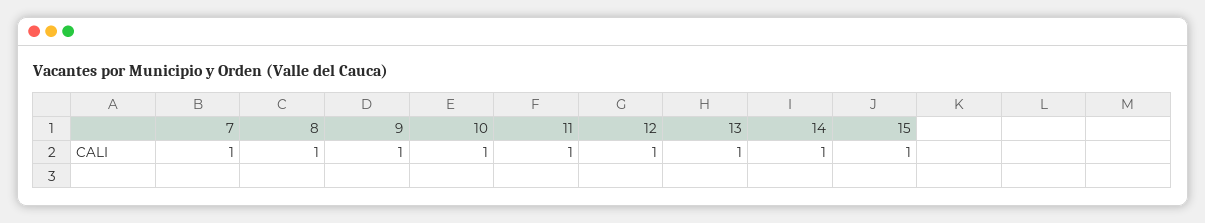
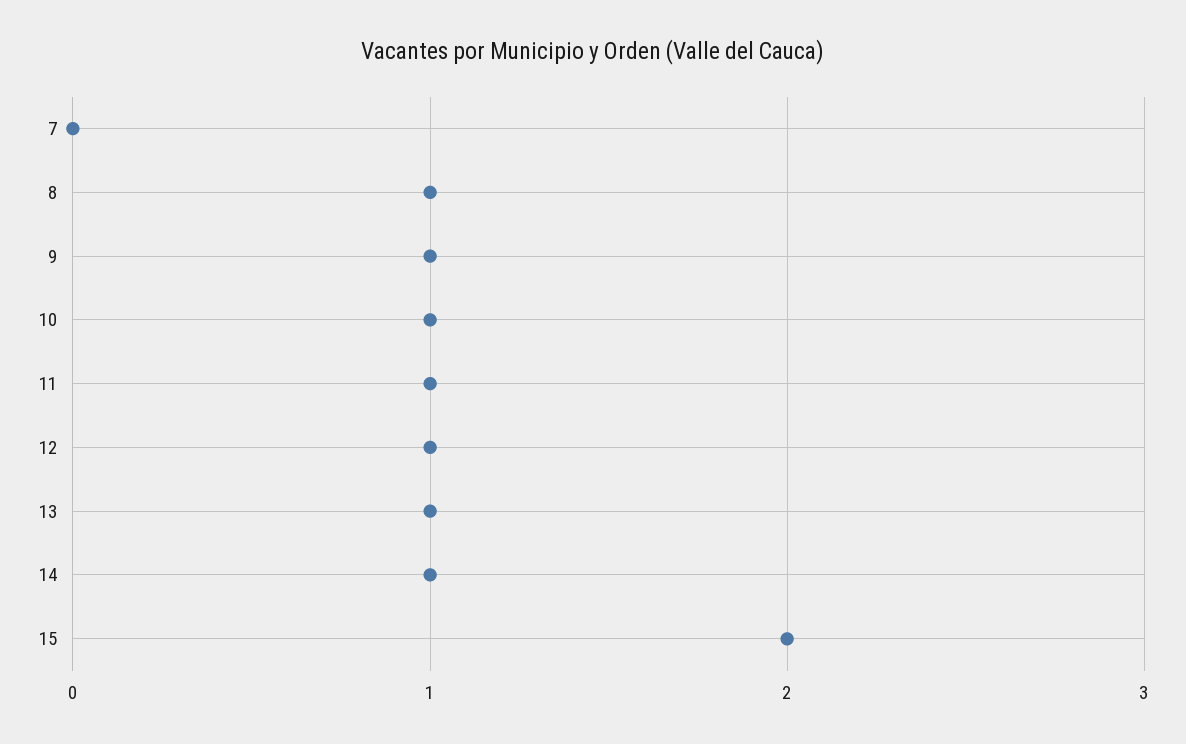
  {
-   "7": 1,
+   "7": 0,
    "8": 1,
    "9": 1,
    "10": 1,
    "11": 1,
    "12": 1,
    "13": 1,
    "14": 1,
-   "15": 1
+   "15": 2
  }

